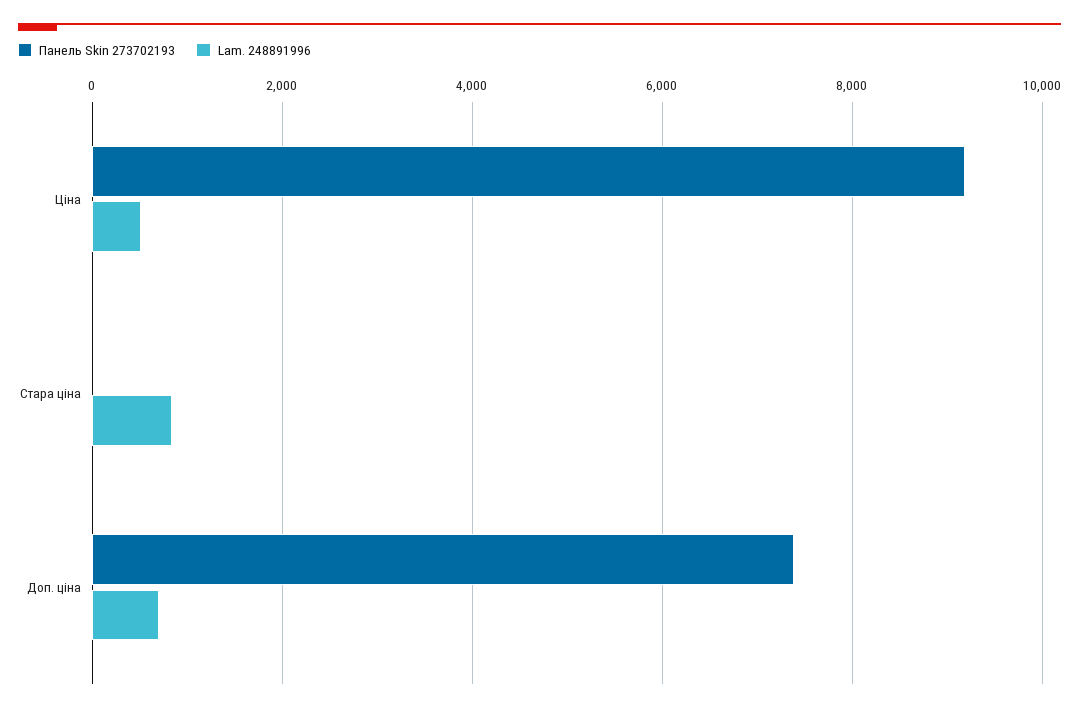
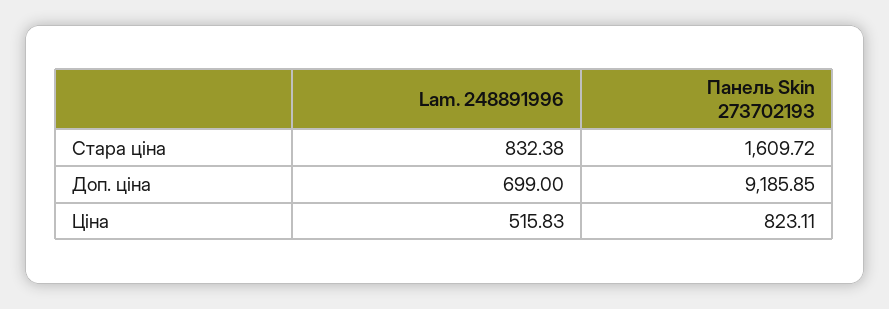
  {
    "Панель Skin 273702193": {
-     "Ціна": 9200,
+     "Ціна": 823.11,
-     "Стара ціна": 0,
+     "Стара ціна": 1609.72,
-     "Доп. ціна": 7400
+     "Доп. ціна": 9185.85
    },
    "Lam. 248891996": {
      "Ціна": 515.83,
      "Стара ціна": 832.38,
      "Доп. ціна": 699
    }
  }

